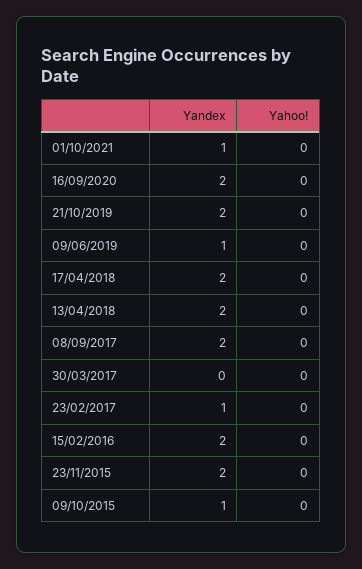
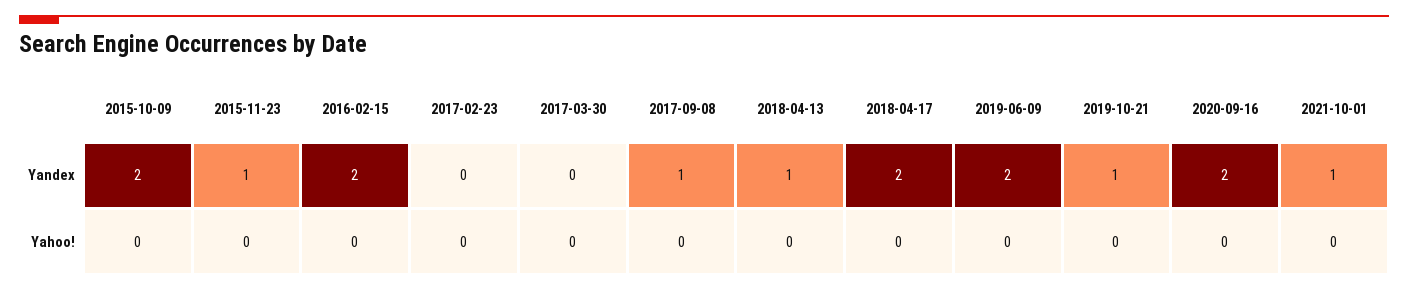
  {
    "Yandex": {
      "01/10/2021": 1,
      "16/09/2020": 2,
-     "21/10/2019": 2,
+     "21/10/2019": 1,
-     "09/06/2019": 1,
+     "09/06/2019": 2,
      "17/04/2018": 2,
-     "13/04/2018": 2,
+     "13/04/2018": 1,
-     "08/09/2017": 2,
+     "08/09/2017": 1,
      "30/03/2017": 0,
-     "23/02/2017": 1,
+     "23/02/2017": 0,
      "15/02/2016": 2,
-     "23/11/2015": 2,
+     "23/11/2015": 1,
-     "09/10/2015": 1
+     "09/10/2015": 2
    },
    "Yahoo!": {
      "01/10/2021": 0,
      "16/09/2020": 0,
      "21/10/2019": 0,
      "09/06/2019": 0,
      "17/04/2018": 0,
      "13/04/2018": 0,
      "08/09/2017": 0,
      "30/03/2017": 0,
      "23/02/2017": 0,
      "15/02/2016": 0,
      "23/11/2015": 0,
      "09/10/2015": 0
    }
  }

